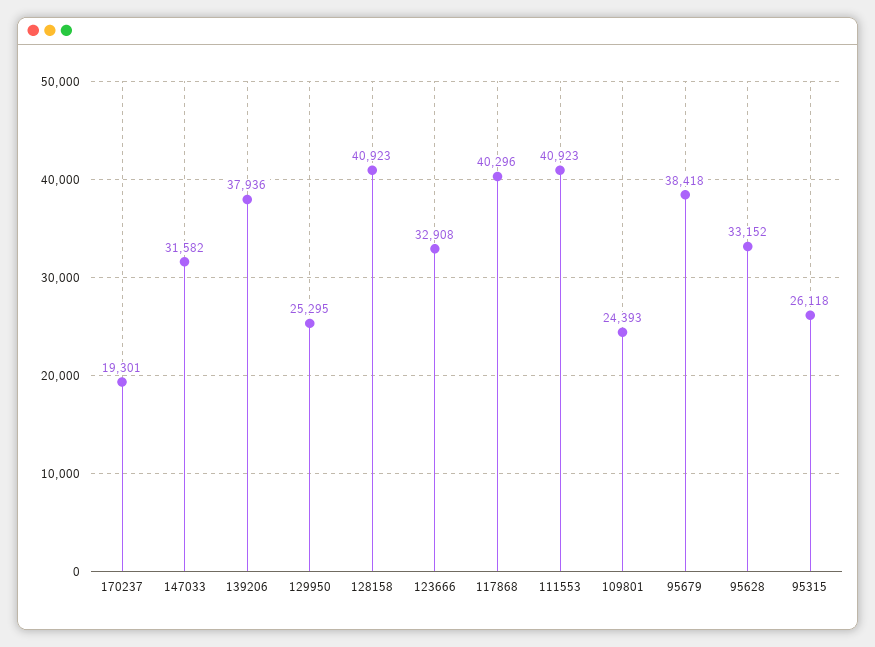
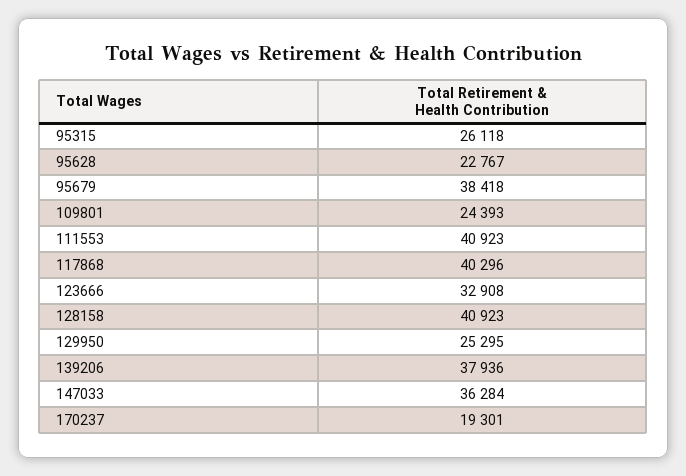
  {
    "170237": 19301,
-   "147033": 31582,
+   "147033": 36284,
    "139206": 37936,
    "129950": 25295,
    "128158": 40923,
    "123666": 32908,
    "117868": 40296,
    "111553": 40923,
    "109801": 24393,
    "95679": 38418,
-   "95628": 33152,
+   "95628": 22767,
    "95315": 26118
  }

